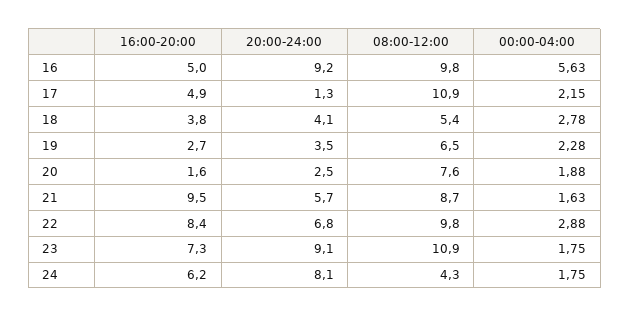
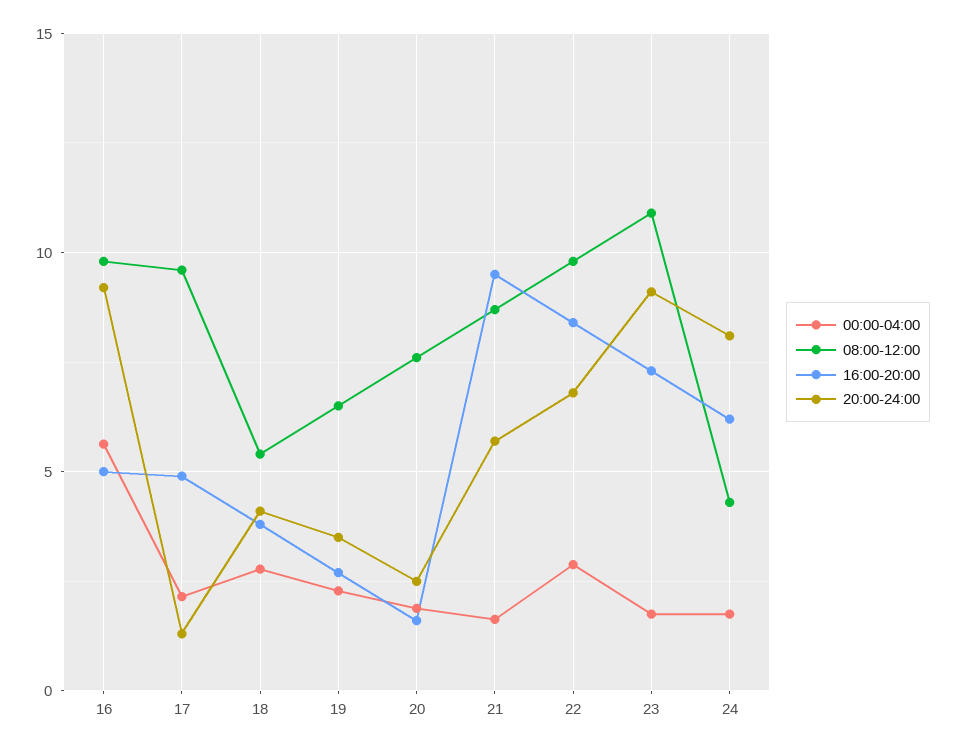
  {
    "16:00-20:00": {
      "16": 5,
      "17": 4.9,
      "18": 3.8,
      "19": 2.7,
      "20": 1.6,
      "21": 9.5,
      "22": 8.4,
      "23": 7.3,
      "24": 6.2
    },
    "20:00-24:00": {
      "16": 9.2,
      "17": 1.3,
      "18": 4.1,
      "19": 3.5,
      "20": 2.5,
      "21": 5.7,
      "22": 6.8,
      "23": 9.1,
      "24": 8.1
    },
    "08:00-12:00": {
      "16": 9.8,
-     "17": 10.9,
+     "17": 9.5,
      "18": 5.4,
      "19": 6.5,
      "20": 7.6,
      "21": 8.7,
      "22": 9.8,
      "23": 10.9,
      "24": 4.3
    },
    "00:00-04:00": {
      "16": 5.63,
      "17": 2.15,
      "18": 2.78,
      "19": 2.28,
      "20": 1.88,
      "21": 1.63,
      "22": 2.88,
      "23": 1.75,
      "24": 1.75
    }
  }

